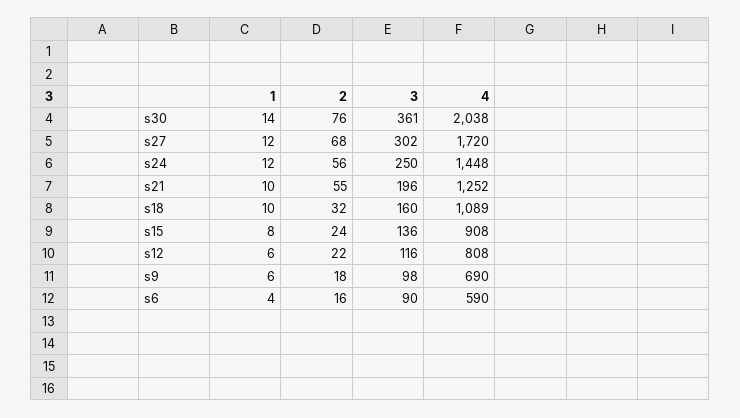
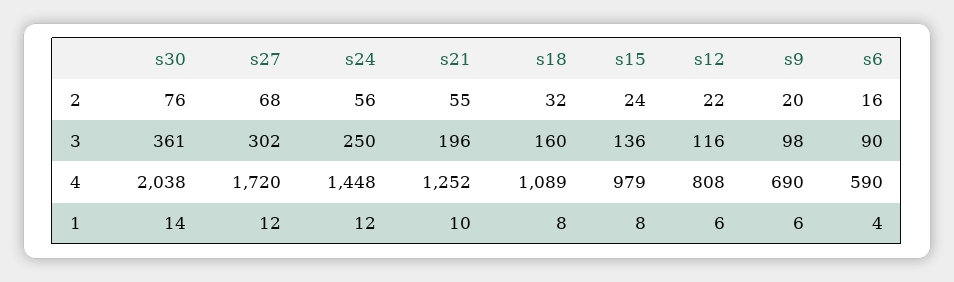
  {
    "1": {
      "s30": 14,
      "s27": 12,
      "s24": 12,
      "s21": 10,
-     "s18": 10,
+     "s18": 8,
      "s15": 8,
      "s12": 6,
      "s9": 6,
      "s6": 4
    },
    "2": {
      "s30": 76,
      "s27": 68,
      "s24": 56,
      "s21": 55,
      "s18": 32,
      "s15": 24,
      "s12": 22,
-     "s9": 18,
+     "s9": 20,
      "s6": 16
    },
    "3": {
      "s30": 361,
      "s27": 302,
      "s24": 250,
      "s21": 196,
      "s18": 160,
      "s15": 136,
      "s12": 116,
      "s9": 98,
      "s6": 90
    },
    "4": {
      "s30": 2038,
      "s27": 1720,
      "s24": 1448,
      "s21": 1252,
      "s18": 1089,
-     "s15": 908,
+     "s15": 979,
      "s12": 808,
      "s9": 690,
      "s6": 590
    }
  }

